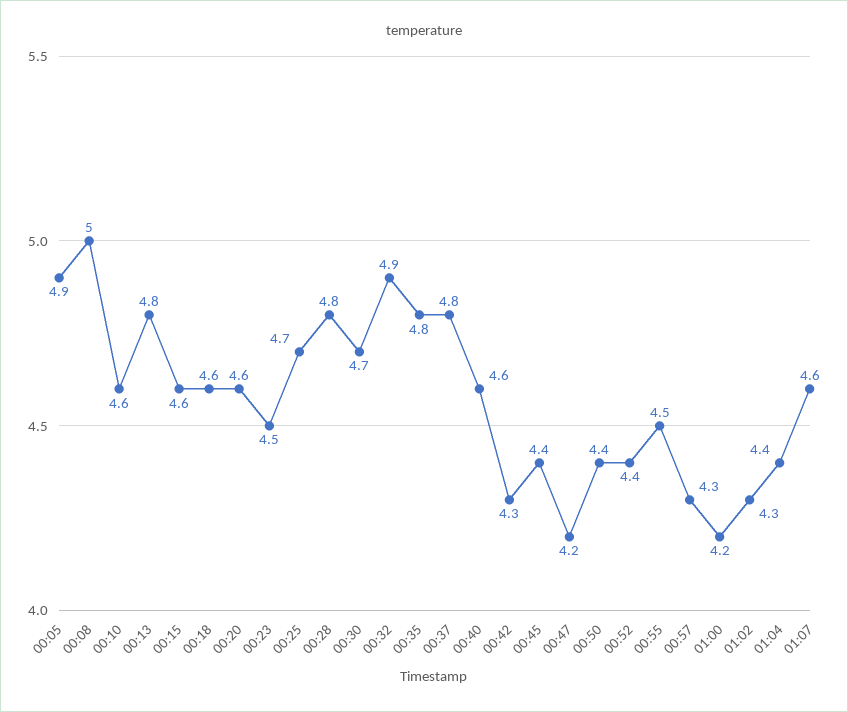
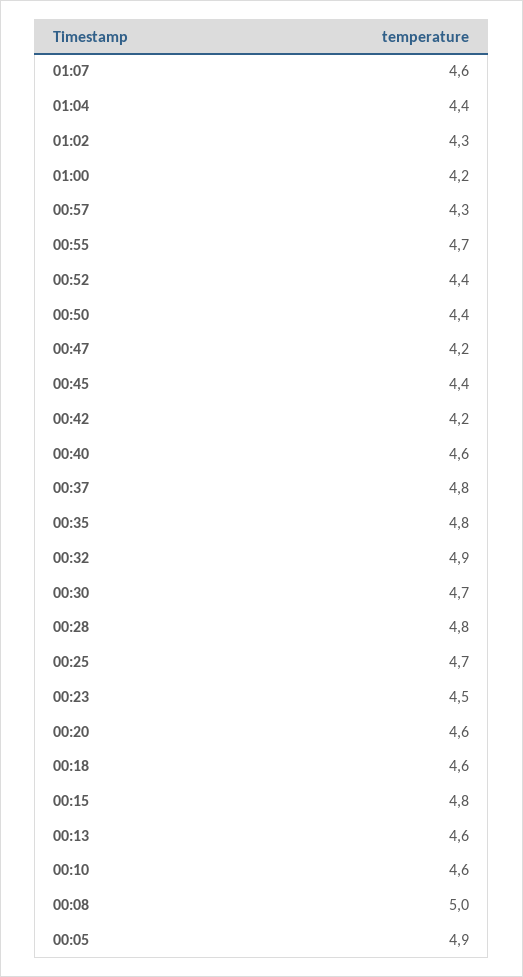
  {
    "00:05": 4.9,
    "00:08": 5,
    "00:10": 4.6,
-   "00:13": 4.8,
+   "00:13": 4.6,
-   "00:15": 4.6,
+   "00:15": 4.8,
    "00:18": 4.6,
    "00:20": 4.6,
    "00:23": 4.5,
    "00:25": 4.7,
    "00:28": 4.8,
    "00:30": 4.7,
    "00:32": 4.9,
    "00:35": 4.8,
    "00:37": 4.8,
    "00:40": 4.6,
-   "00:42": 4.3,
+   "00:42": 4.2,
    "00:45": 4.4,
    "00:47": 4.2,
    "00:50": 4.4,
    "00:52": 4.4,
-   "00:55": 4.5,
+   "00:55": 4.7,
    "00:57": 4.3,
    "01:00": 4.2,
    "01:02": 4.3,
    "01:04": 4.4,
    "01:07": 4.6
  }

